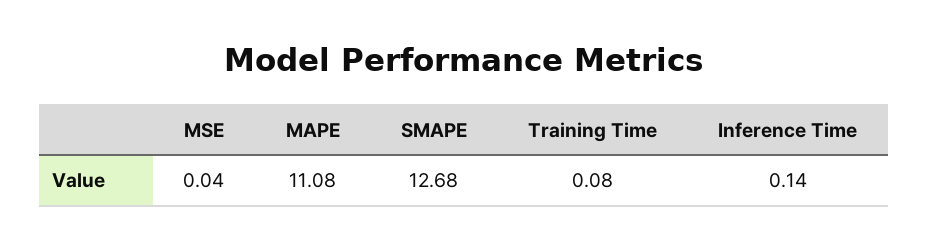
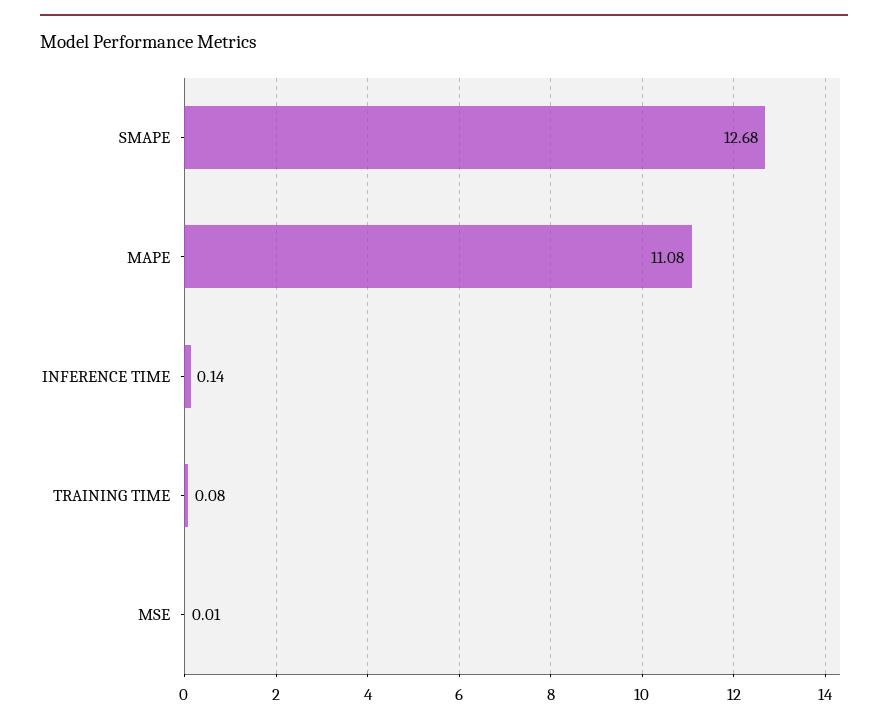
  {
-   "MSE": 0.04,
+   "MSE": 0.01,
    "MAPE": 11.08,
    "SMAPE": 12.68,
    "Training Time": 0.08,
    "Inference Time": 0.14
  }

